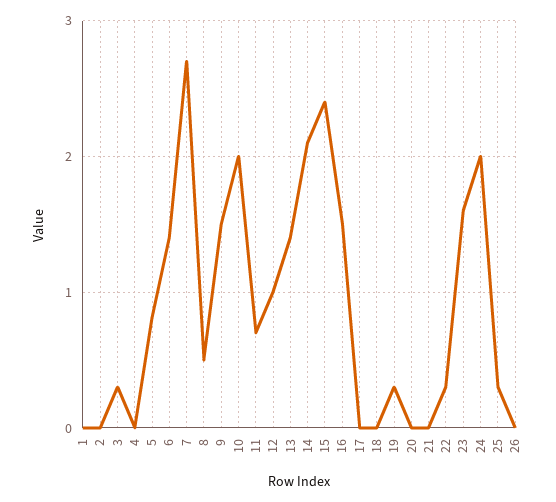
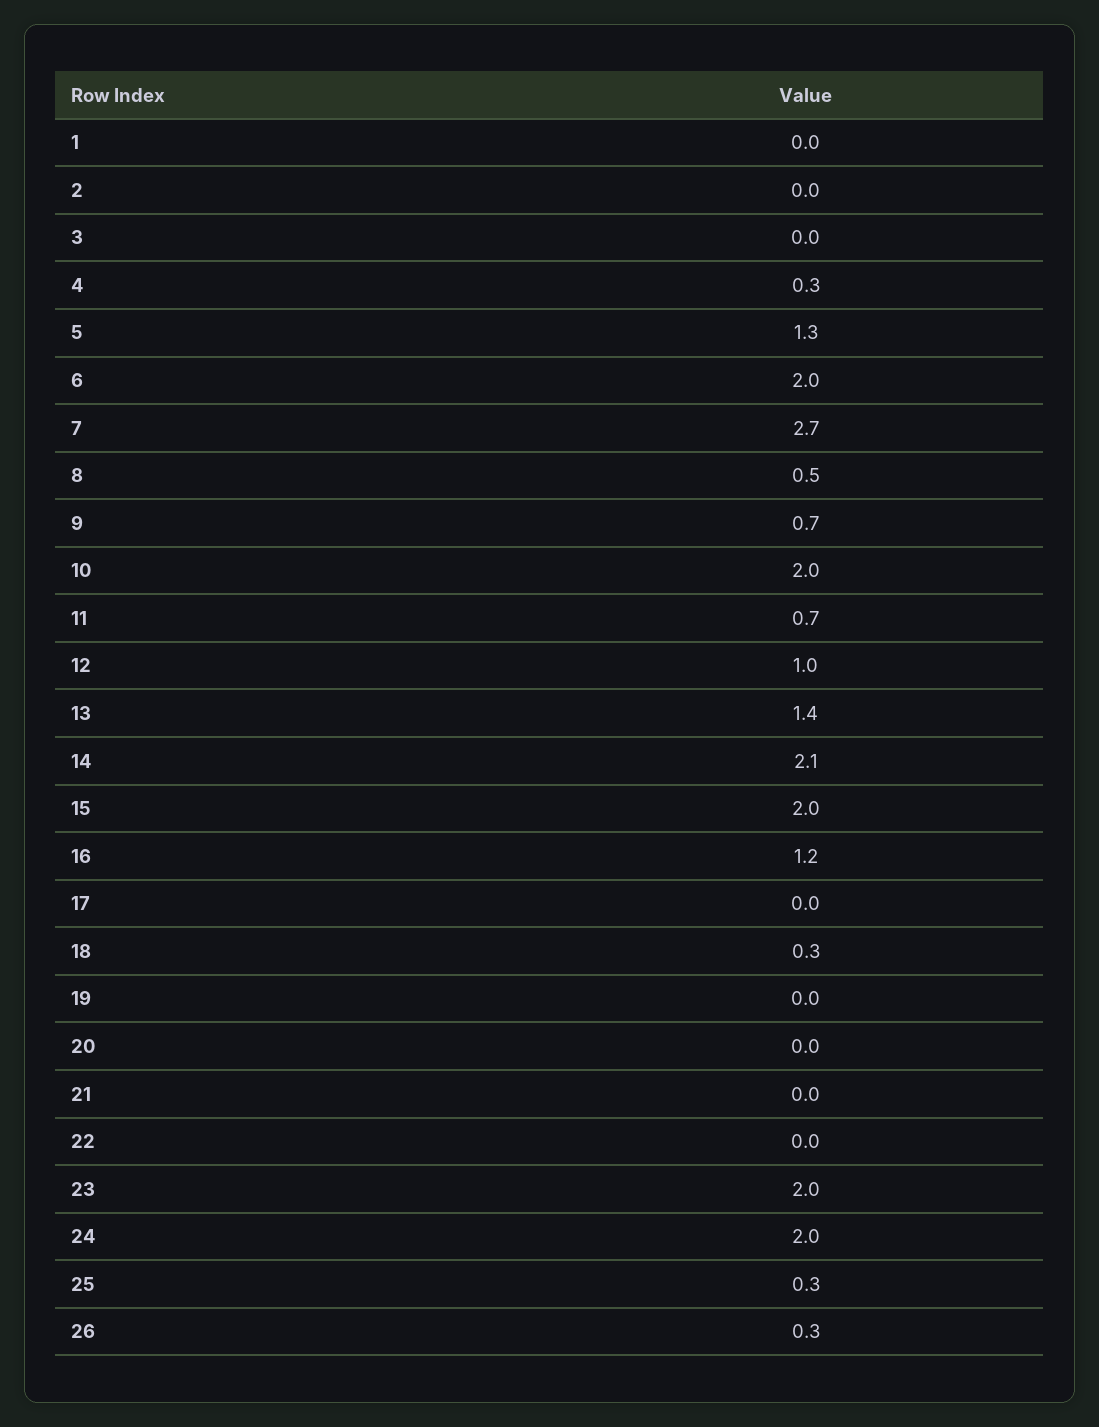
  {
    "1": 0,
    "2": 0,
-   "3": 0.3,
+   "3": 0,
-   "4": 0,
+   "4": 0.3,
-   "5": 0.8,
+   "5": 1.3,
-   "6": 1.4,
+   "6": 2,
    "7": 2.7,
    "8": 0.5,
-   "9": 1.5,
+   "9": 0.7,
    "10": 2,
    "11": 0.7,
    "12": 1,
    "13": 1.4,
    "14": 2.1,
-   "15": 2.4,
+   "15": 2,
-   "16": 1.5,
+   "16": 1.2,
    "17": 0,
-   "18": 0,
+   "18": 0.3,
-   "19": 0.3,
+   "19": 0,
    "20": 0,
    "21": 0,
-   "22": 0.3,
+   "22": 0,
-   "23": 1.6,
+   "23": 2,
    "24": 2,
    "25": 0.3,
-   "26": 0
+   "26": 0.3
  }

